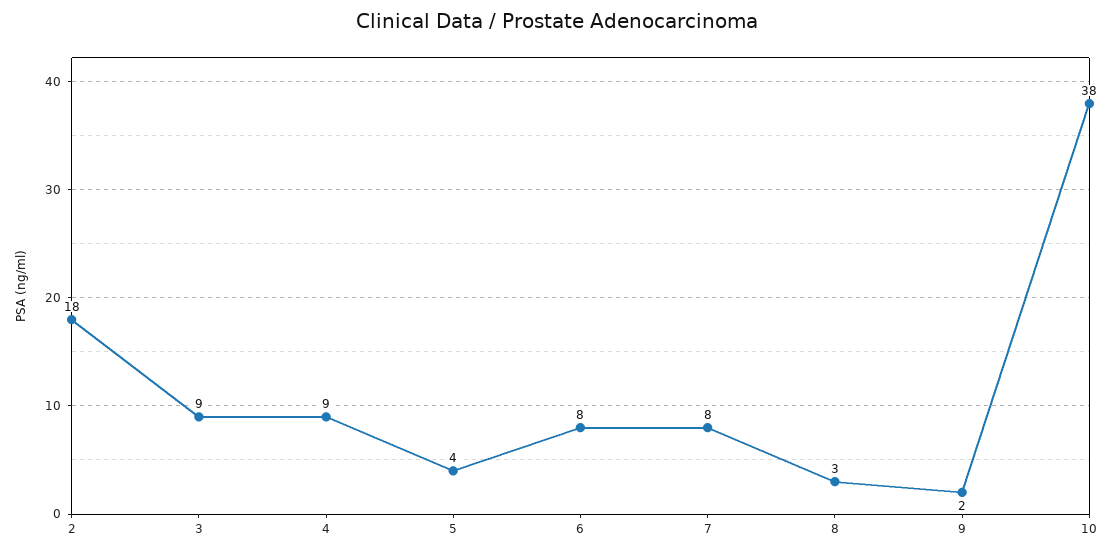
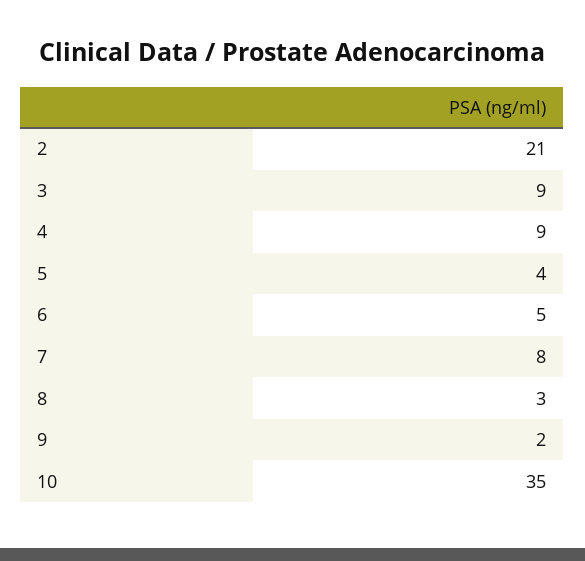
  {
-   "2": 18,
+   "2": 21,
    "3": 9,
    "4": 9,
    "5": 4,
-   "6": 8,
+   "6": 5,
    "7": 8,
    "8": 3,
    "9": 2,
-   "10": 38
+   "10": 35
  }

